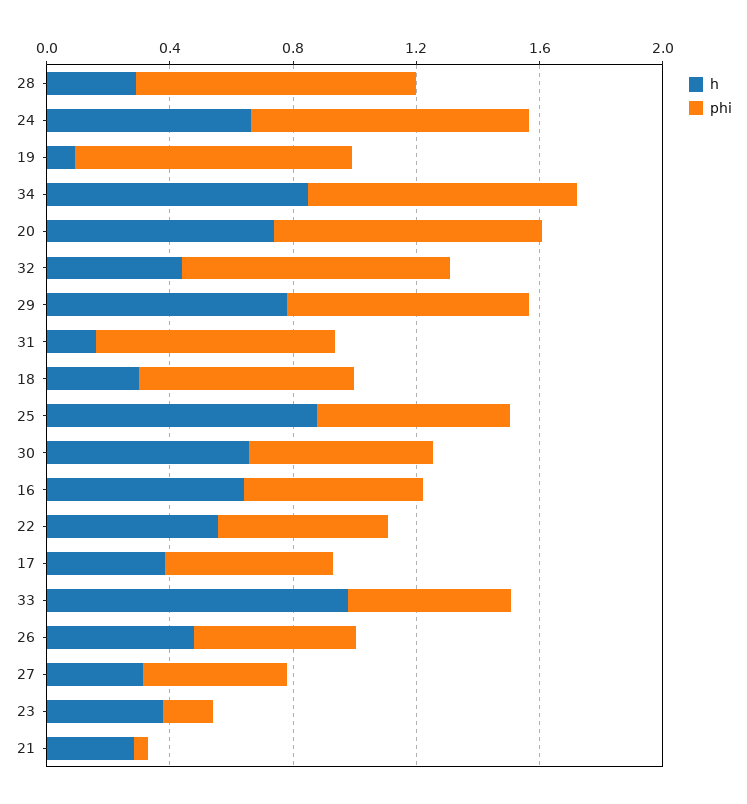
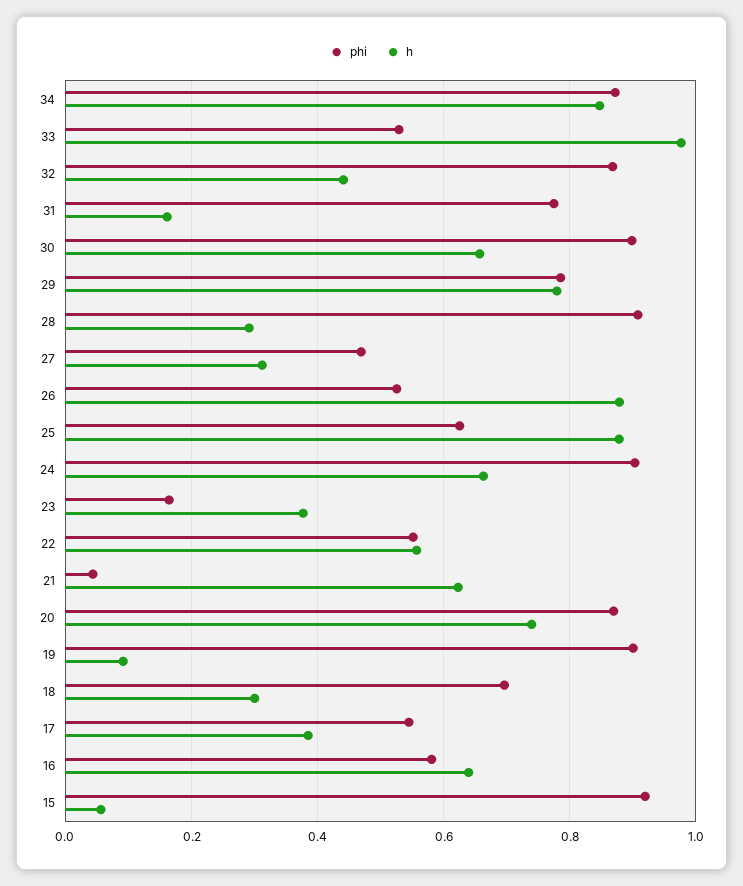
  {
    "h": {
      "28": 0.3,
      "24": 0.66,
      "19": 0.1,
      "34": 0.84,
      "20": 0.74,
      "32": 0.44,
      "29": 0.78,
      "31": 0.16,
      "18": 0.3,
      "25": 0.88,
      "30": 0.66,
      "16": 0.64,
      "22": 0.56,
      "17": 0.38,
      "33": 0.98,
-     "26": 0.5,
+     "26": 0.88,
      "27": 0.32,
      "23": 0.38,
-     "21": 0.3
+     "21": 0.62,
+     "15": 0.06
    },
    "phi": {
      "28": 0.9,
      "24": 0.9,
      "19": 0.9,
      "34": 0.88,
      "20": 0.86,
      "32": 0.86,
      "29": 0.78,
      "31": 0.78,
      "18": 0.7,
      "25": 0.62,
-     "30": 0.6,
+     "30": 0.9,
      "16": 0.58,
      "22": 0.56,
      "17": 0.54,
      "33": 0.52,
      "26": 0.52,
      "27": 0.46,
      "23": 0.16,
-     "21": 0.04
+     "21": 0.04,
+     "15": 0.92
    }
  }

